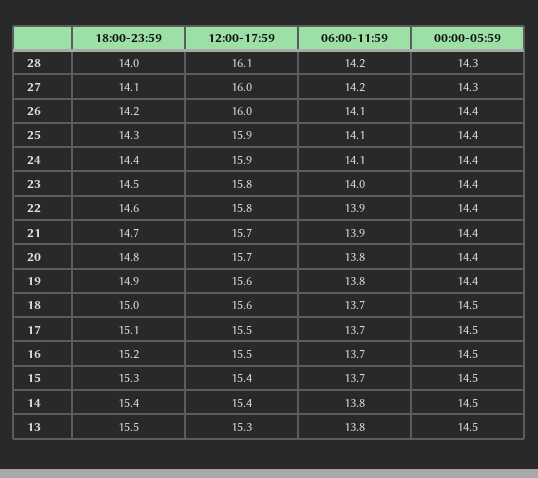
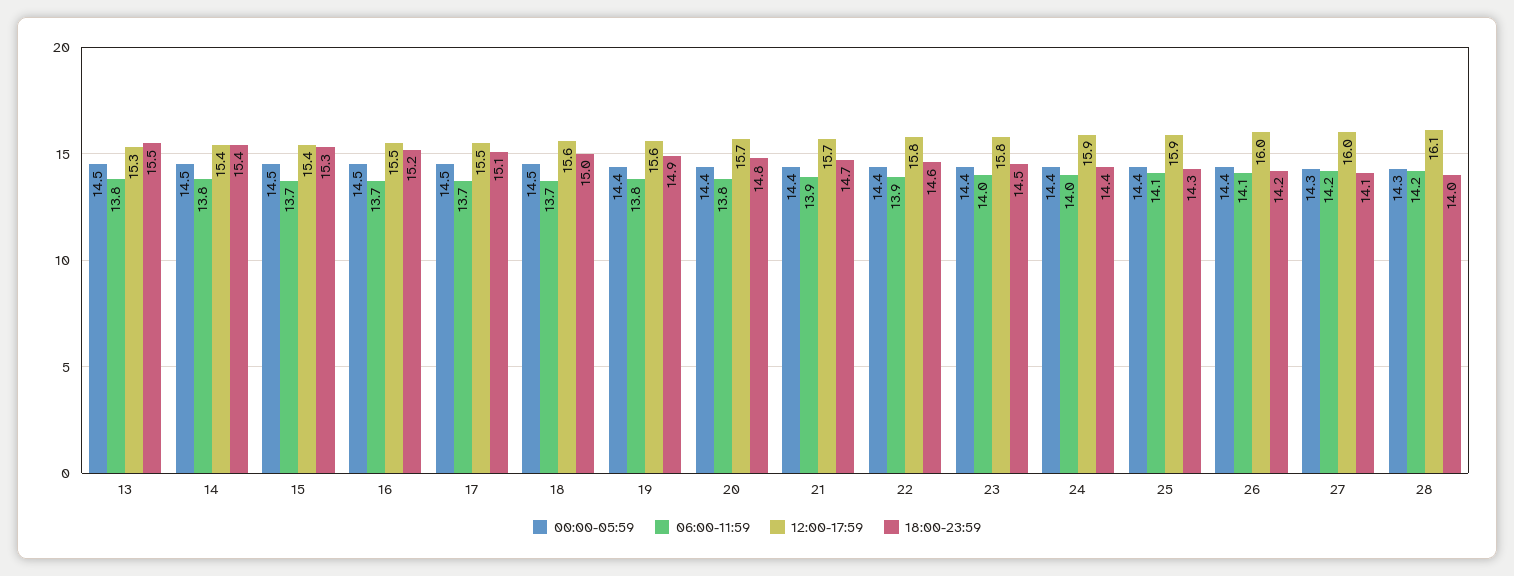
  {
    "18:00-23:59": {
      "28": 14,
      "27": 14.1,
      "26": 14.2,
      "25": 14.3,
      "24": 14.4,
      "23": 14.5,
      "22": 14.6,
      "21": 14.7,
      "20": 14.8,
      "19": 14.9,
      "18": 15,
      "17": 15.1,
      "16": 15.2,
      "15": 15.3,
      "14": 15.4,
      "13": 15.5
    },
    "12:00-17:59": {
      "28": 16.1,
      "27": 16,
      "26": 16,
      "25": 15.9,
      "24": 15.9,
      "23": 15.8,
      "22": 15.8,
      "21": 15.7,
      "20": 15.7,
      "19": 15.6,
      "18": 15.6,
      "17": 15.5,
      "16": 15.5,
      "15": 15.4,
      "14": 15.4,
      "13": 15.3
    },
    "06:00-11:59": {
      "28": 14.2,
      "27": 14.2,
      "26": 14.1,
      "25": 14.1,
-     "24": 14.1,
+     "24": 14,
      "23": 14,
      "22": 13.9,
      "21": 13.9,
      "20": 13.8,
      "19": 13.8,
      "18": 13.7,
      "17": 13.7,
      "16": 13.7,
      "15": 13.7,
      "14": 13.8,
      "13": 13.8
    },
    "00:00-05:59": {
      "28": 14.3,
      "27": 14.3,
      "26": 14.4,
      "25": 14.4,
      "24": 14.4,
      "23": 14.4,
      "22": 14.4,
      "21": 14.4,
      "20": 14.4,
      "19": 14.4,
      "18": 14.5,
      "17": 14.5,
      "16": 14.5,
      "15": 14.5,
      "14": 14.5,
      "13": 14.5
    }
  }

